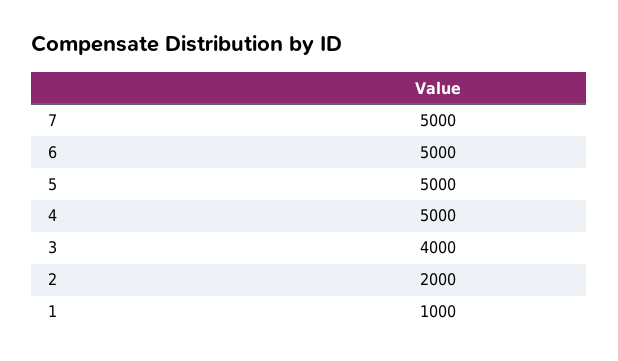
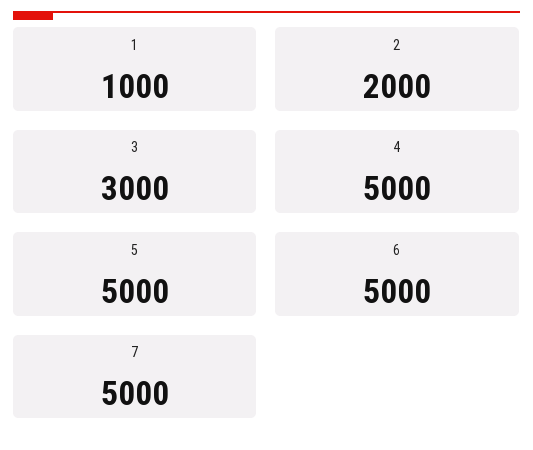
  {
    "7": 5000,
    "6": 5000,
    "5": 5000,
    "4": 5000,
-   "3": 4000,
+   "3": 3000,
    "2": 2000,
    "1": 1000
  }

